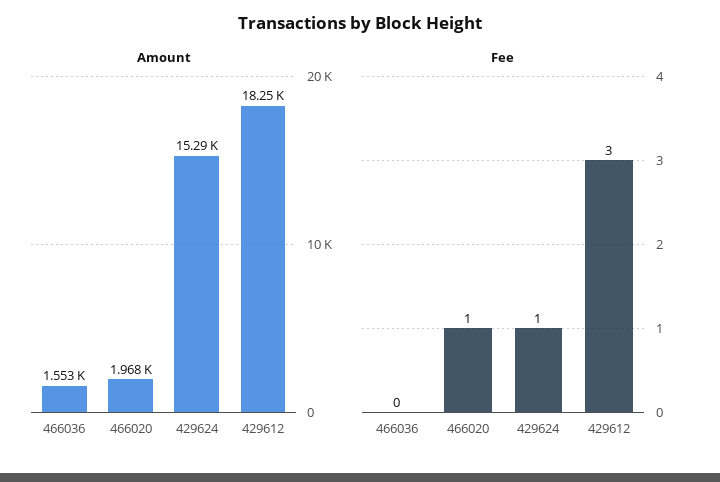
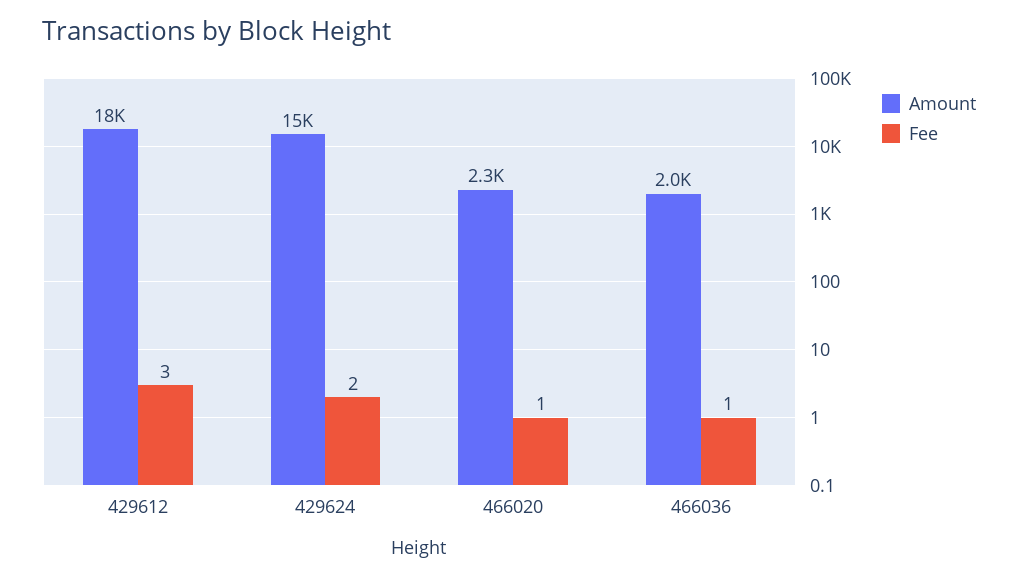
  {
    "Amount": {
-     "466036": 1553,
+     "466036": 2000,
-     "466020": 1968,
+     "466020": 2300,
      "429624": 15290,
      "429612": 18250
    },
    "Fee": {
-     "466036": 0,
+     "466036": 1,
      "466020": 1,
-     "429624": 1,
+     "429624": 2,
      "429612": 3
    }
  }

